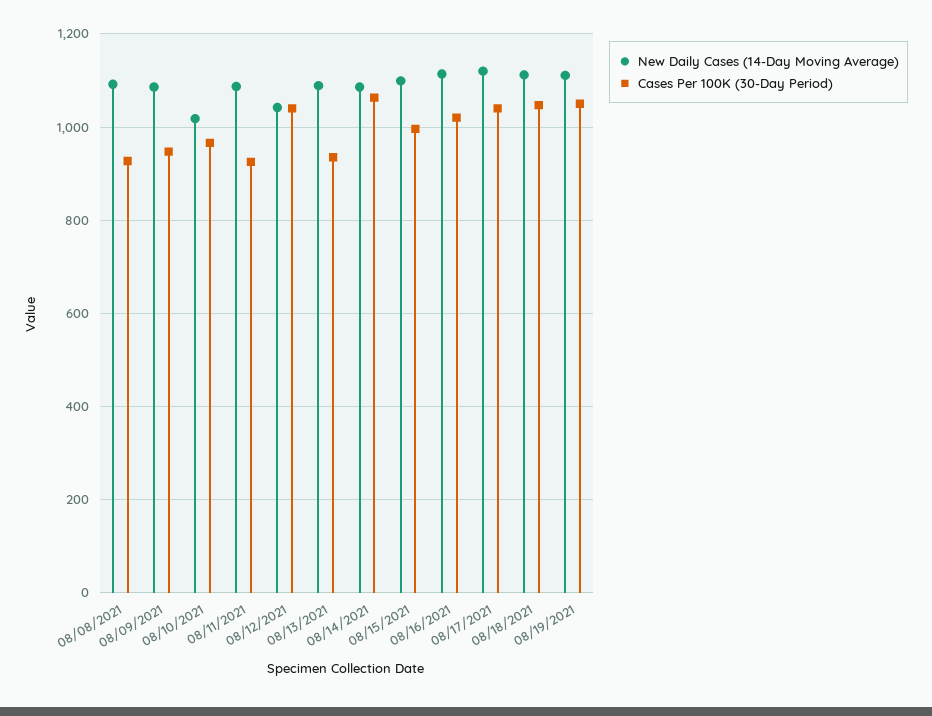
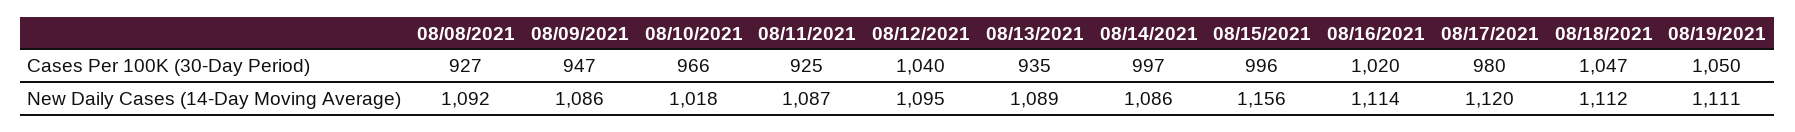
  {
    "New Daily Cases (14-Day Moving Average)": {
      "08/08/2021": 1092,
      "08/09/2021": 1086,
      "08/10/2021": 1018,
      "08/11/2021": 1087,
-     "08/12/2021": 1040,
+     "08/12/2021": 1095,
      "08/13/2021": 1089,
      "08/14/2021": 1086,
-     "08/15/2021": 1100,
+     "08/15/2021": 1156,
      "08/16/2021": 1114,
      "08/17/2021": 1120,
      "08/18/2021": 1112,
      "08/19/2021": 1111
    },
    "Cases Per 100K (30-Day Period)": {
      "08/08/2021": 927,
      "08/09/2021": 947,
      "08/10/2021": 966,
      "08/11/2021": 925,
      "08/12/2021": 1040,
      "08/13/2021": 935,
-     "08/14/2021": 1060,
+     "08/14/2021": 997,
      "08/15/2021": 996,
      "08/16/2021": 1020,
-     "08/17/2021": 1040,
+     "08/17/2021": 980,
      "08/18/2021": 1047,
      "08/19/2021": 1050
    }
  }

